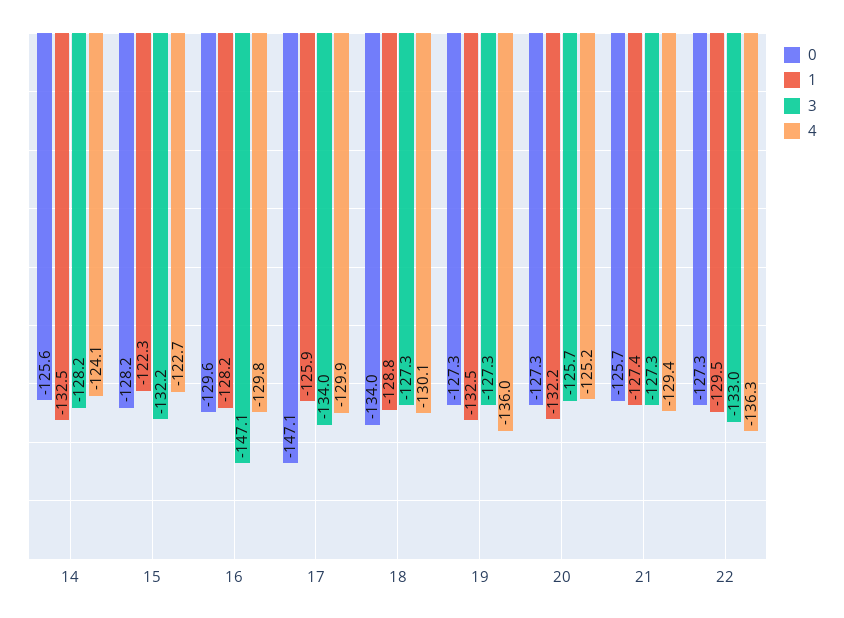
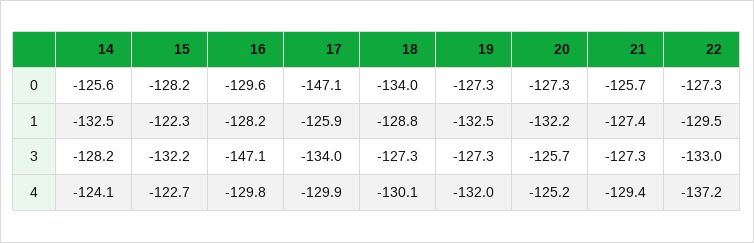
  {
    "0": {
      "14": -125.6,
      "15": -128.2,
      "16": -129.6,
      "17": -147.1,
      "18": -134,
      "19": -127.3,
      "20": -127.3,
      "21": -125.7,
      "22": -127.3
    },
    "1": {
      "14": -132.5,
      "15": -122.3,
      "16": -128.2,
      "17": -125.9,
      "18": -128.8,
      "19": -132.5,
      "20": -132.2,
      "21": -127.4,
      "22": -129.5
    },
    "3": {
      "14": -128.2,
      "15": -132.2,
      "16": -147.1,
      "17": -134,
      "18": -127.3,
      "19": -127.3,
      "20": -125.7,
      "21": -127.3,
      "22": -133
    },
    "4": {
      "14": -124.1,
      "15": -122.7,
      "16": -129.8,
      "17": -129.9,
      "18": -130.1,
-     "19": -136,
+     "19": -132,
      "20": -125.2,
      "21": -129.4,
-     "22": -136.3
+     "22": -137.2
    }
  }

